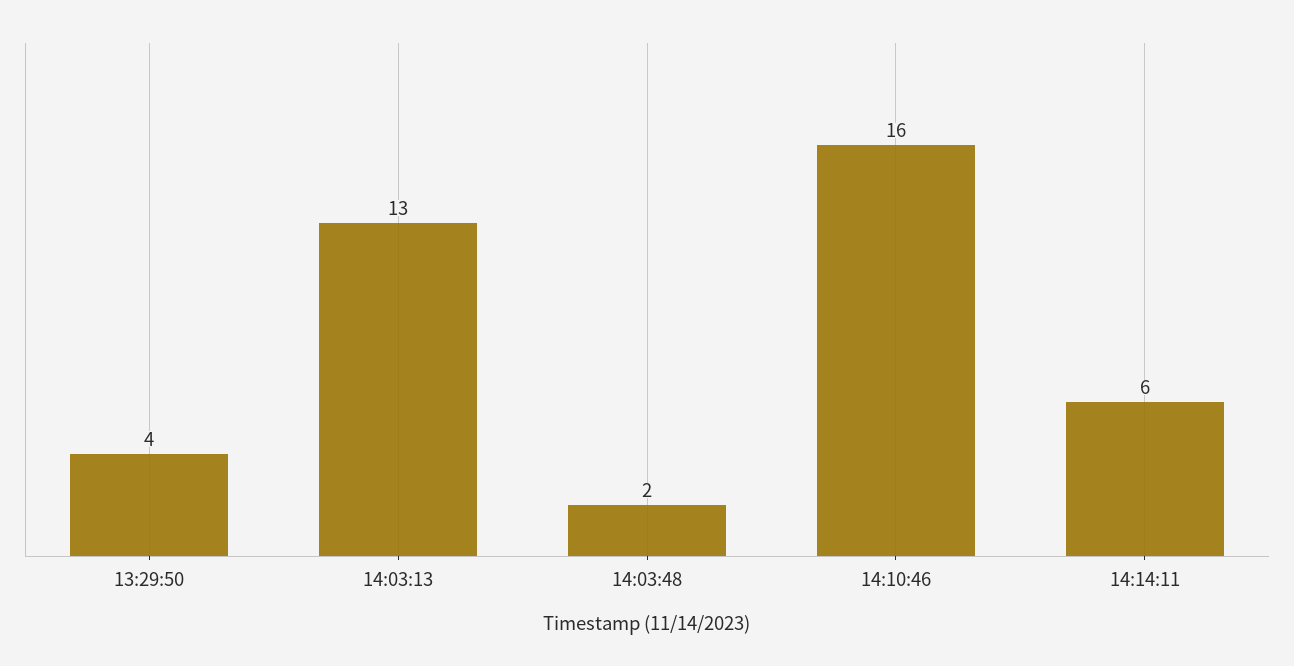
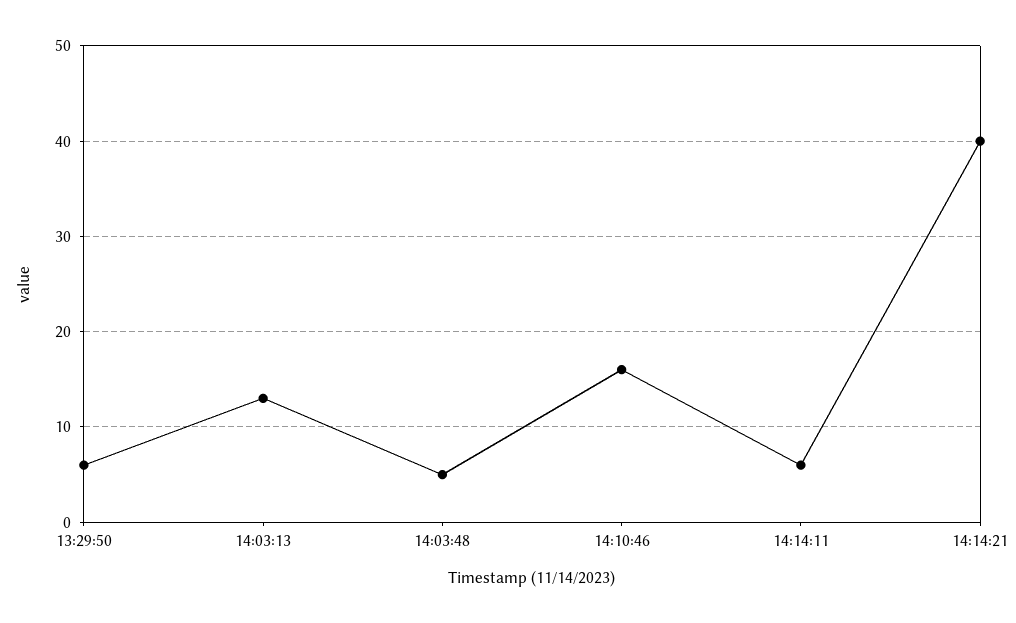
  {
-   "13:29:50": 4,
+   "13:29:50": 6,
    "14:03:13": 13,
-   "14:03:48": 2,
+   "14:03:48": 5,
    "14:10:46": 16,
-   "14:14:11": 6
+   "14:14:11": 6,
+   "14:14:21": 40
  }

